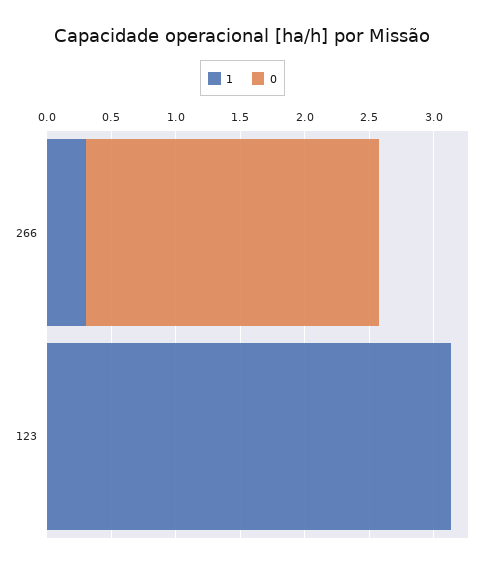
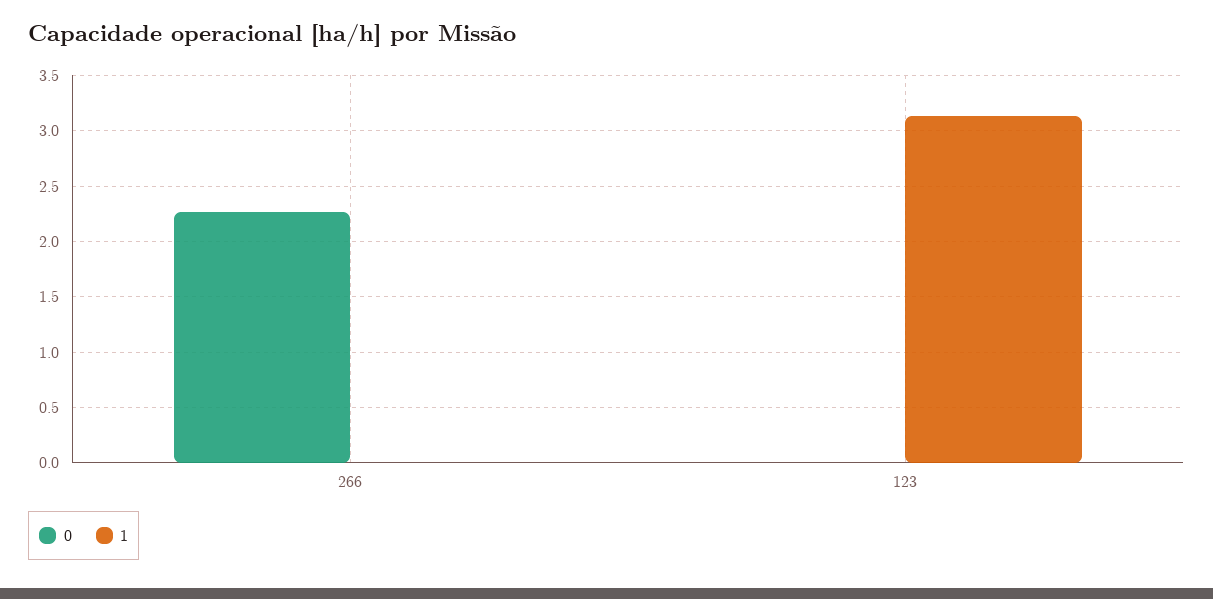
  {
    "1": {
-     "266": 0.3,
+     "266": 0,
      "123": 3.1
    },
    "0": {
      "266": 2.3,
      "123": 0
    }
  }

